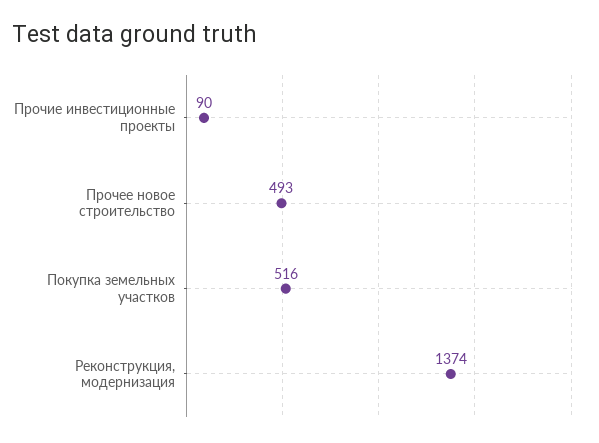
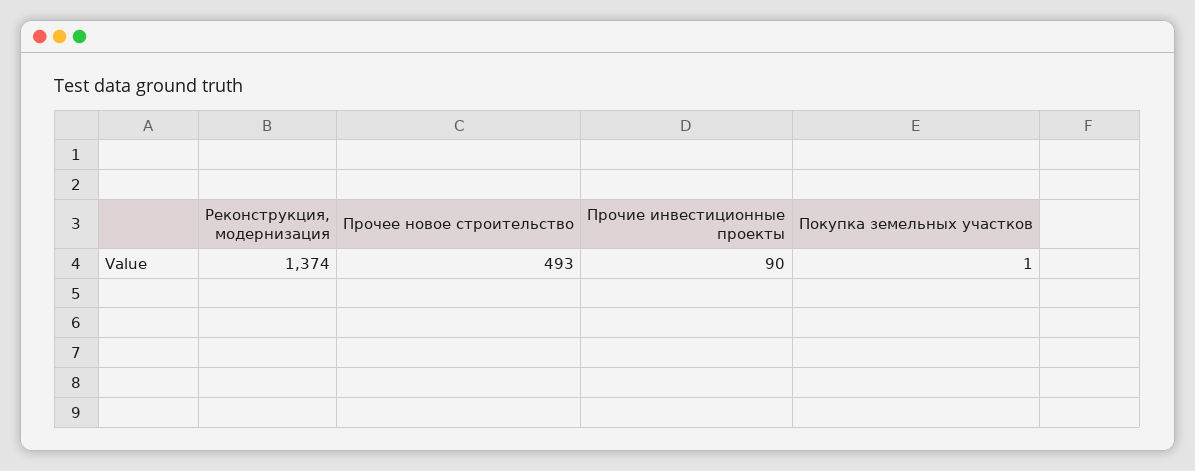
  {
    "Прочие инвестиционные проекты": 90,
    "Прочее новое строительство": 493,
-   "Покупка земельных участков": 516,
+   "Покупка земельных участков": 1,
    "Реконструкция, модернизация": 1374
  }

